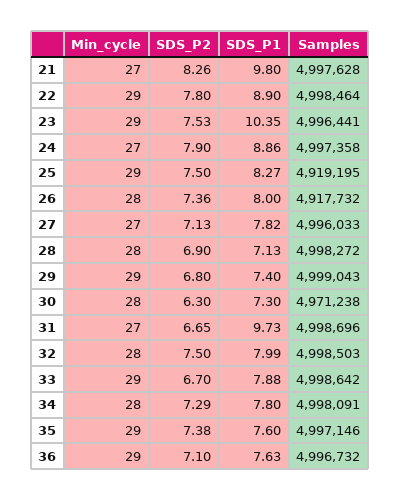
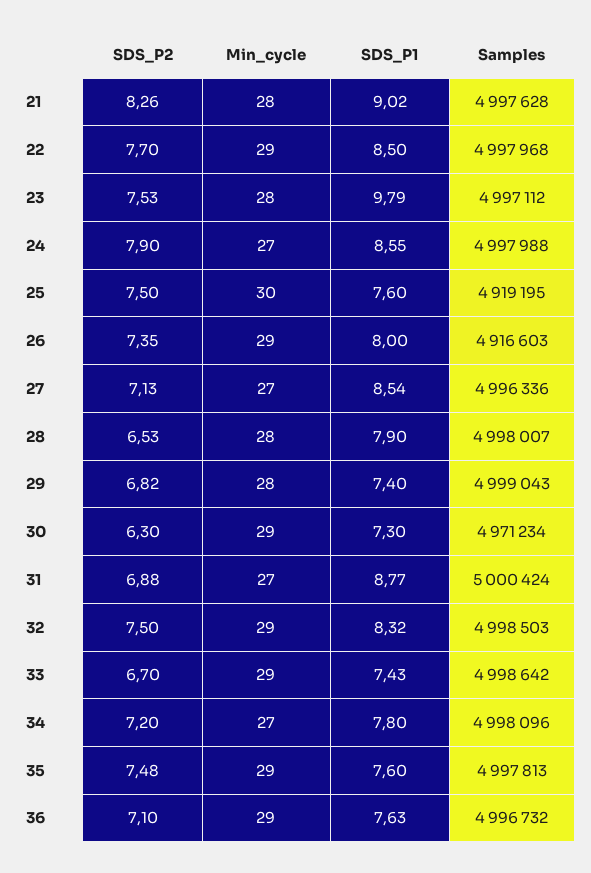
  {
    "Min_cycle": {
-     "21": 27,
+     "21": 28,
      "22": 29,
-     "23": 29,
+     "23": 28,
      "24": 27,
-     "25": 29,
+     "25": 30,
-     "26": 28,
+     "26": 29,
      "27": 27,
      "28": 28,
-     "29": 29,
+     "29": 28,
-     "30": 28,
+     "30": 29,
      "31": 27,
-     "32": 28,
+     "32": 29,
      "33": 29,
-     "34": 28,
+     "34": 27,
      "35": 29,
      "36": 29
    },
    "SDS_P2": {
      "21": 8.26,
-     "22": 7.8,
+     "22": 7.7,
      "23": 7.53,
      "24": 7.9,
      "25": 7.5,
-     "26": 7.36,
+     "26": 7.35,
      "27": 7.13,
-     "28": 6.9,
+     "28": 6.53,
-     "29": 6.8,
+     "29": 6.82,
      "30": 6.3,
-     "31": 6.65,
+     "31": 6.88,
      "32": 7.5,
      "33": 6.7,
-     "34": 7.29,
+     "34": 7.2,
-     "35": 7.38,
+     "35": 7.48,
      "36": 7.1
    },
    "SDS_P1": {
-     "21": 9.8,
+     "21": 9.02,
-     "22": 8.9,
+     "22": 8.5,
-     "23": 10.35,
+     "23": 9.79,
-     "24": 8.86,
+     "24": 8.55,
-     "25": 8.27,
+     "25": 7.6,
      "26": 8,
-     "27": 7.82,
+     "27": 8.54,
-     "28": 7.13,
+     "28": 7.9,
      "29": 7.4,
      "30": 7.3,
-     "31": 9.73,
+     "31": 8.77,
-     "32": 7.99,
+     "32": 8.32,
-     "33": 7.88,
+     "33": 7.43,
      "34": 7.8,
      "35": 7.6,
      "36": 7.63
    },
    "Samples": {
      "21": 4997628,
-     "22": 4998464,
+     "22": 4997968,
-     "23": 4996441,
+     "23": 4997112,
-     "24": 4997358,
+     "24": 4997988,
      "25": 4919195,
-     "26": 4917732,
+     "26": 4916603,
-     "27": 4996033,
+     "27": 4996336,
-     "28": 4998272,
+     "28": 4998007,
      "29": 4999043,
-     "30": 4971238,
+     "30": 4971234,
-     "31": 4998696,
+     "31": 5000424,
      "32": 4998503,
      "33": 4998642,
-     "34": 4998091,
+     "34": 4998096,
-     "35": 4997146,
+     "35": 4997813,
      "36": 4996732
    }
  }

